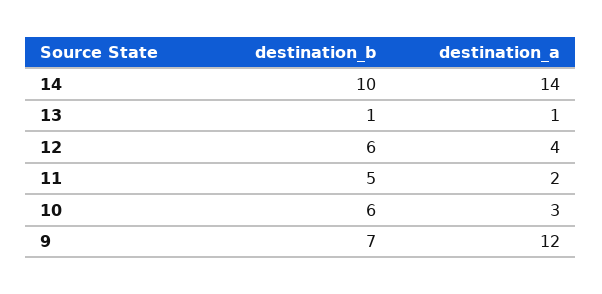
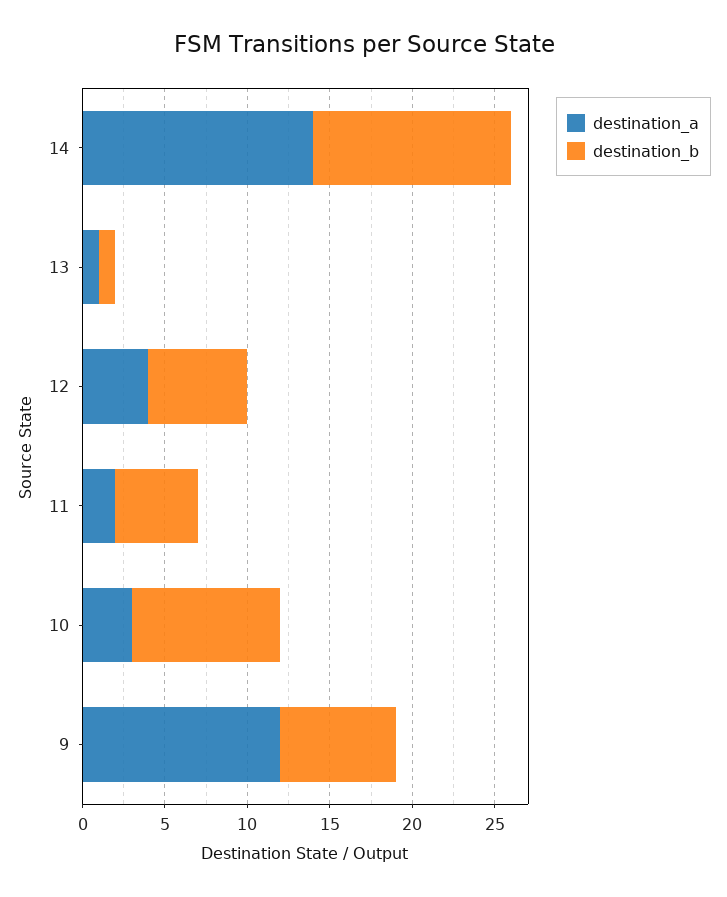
  {
    "destination_b": {
-     "14": 10,
+     "14": 12,
      "13": 1,
      "12": 6,
      "11": 5,
-     "10": 6,
+     "10": 9,
      "9": 7
    },
    "destination_a": {
      "14": 14,
      "13": 1,
      "12": 4,
      "11": 2,
      "10": 3,
      "9": 12
    }
  }

